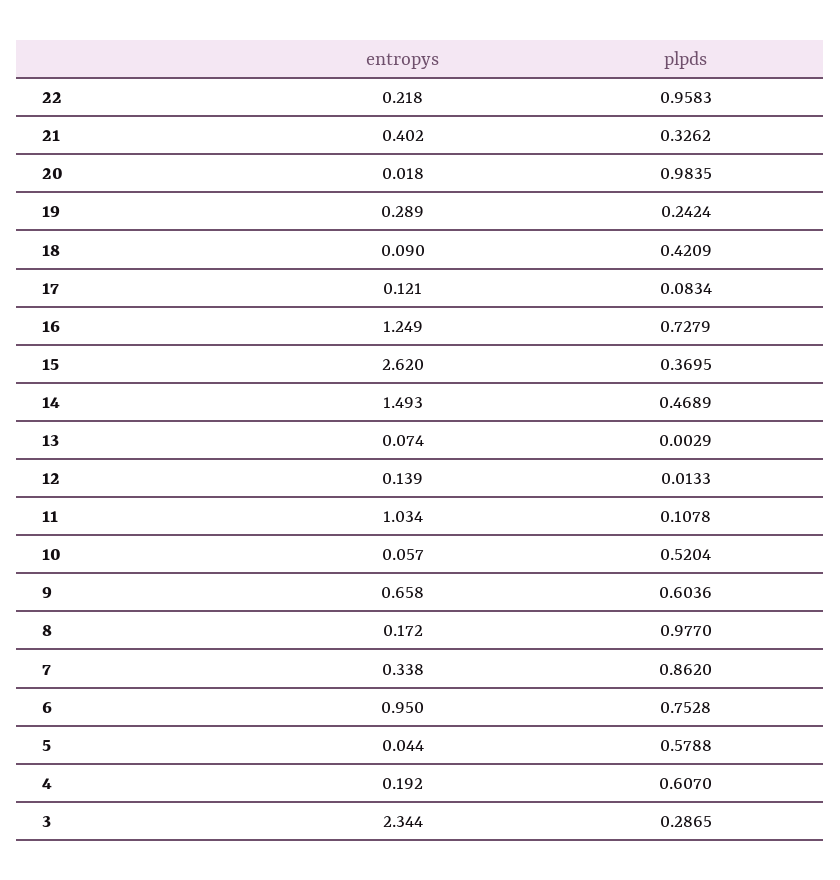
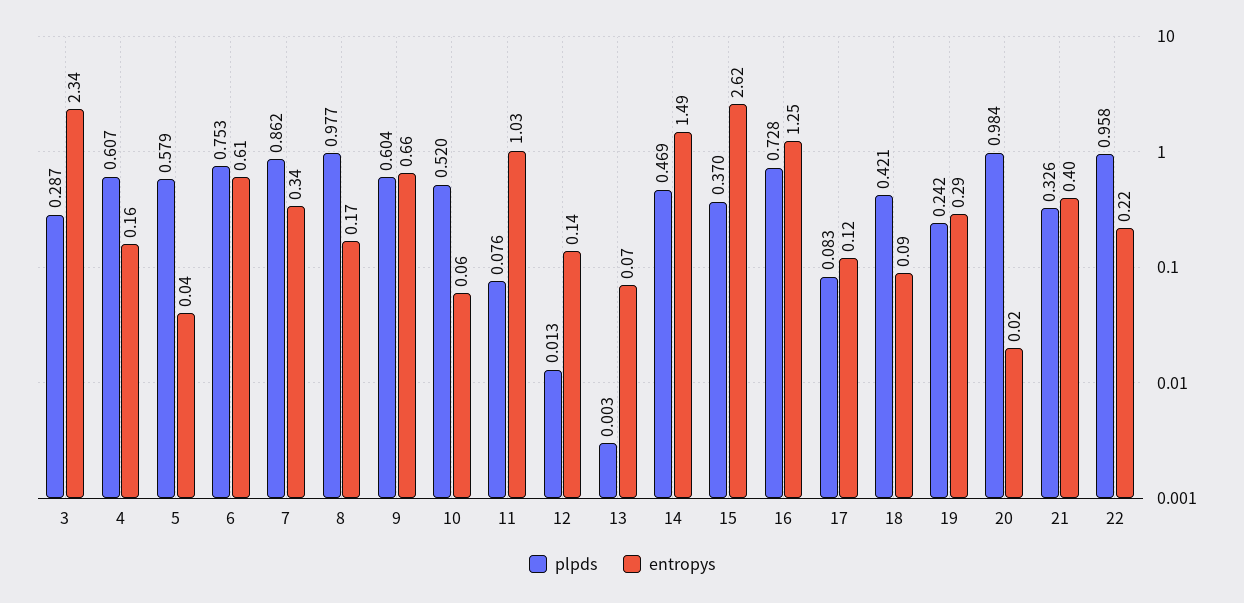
  {
    "entropys": {
      "22": 0.218,
      "21": 0.402,
      "20": 0.018,
      "19": 0.289,
      "18": 0.09,
      "17": 0.121,
      "16": 1.249,
      "15": 2.62,
      "14": 1.493,
      "13": 0.074,
      "12": 0.139,
      "11": 1.034,
      "10": 0.057,
      "9": 0.658,
      "8": 0.172,
      "7": 0.338,
-     "6": 0.95,
+     "6": 0.61,
      "5": 0.044,
-     "4": 0.192,
+     "4": 0.16,
      "3": 2.344
    },
    "plpds": {
      "22": 0.9583,
      "21": 0.3262,
      "20": 0.9835,
      "19": 0.2424,
      "18": 0.4209,
      "17": 0.0834,
      "16": 0.7279,
      "15": 0.3695,
      "14": 0.4689,
      "13": 0.0029,
      "12": 0.0133,
-     "11": 0.1078,
+     "11": 0.076,
      "10": 0.5204,
      "9": 0.6036,
      "8": 0.977,
      "7": 0.862,
      "6": 0.7528,
      "5": 0.5788,
      "4": 0.607,
      "3": 0.2865
    }
  }

